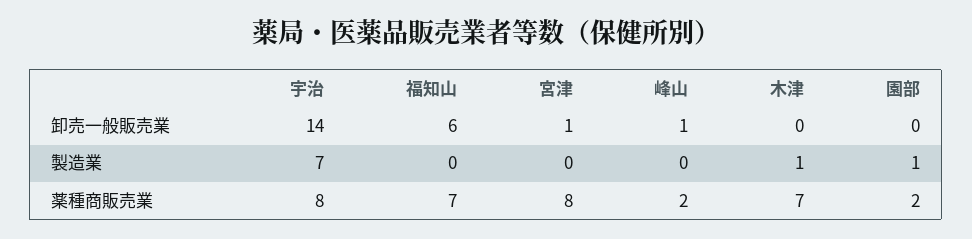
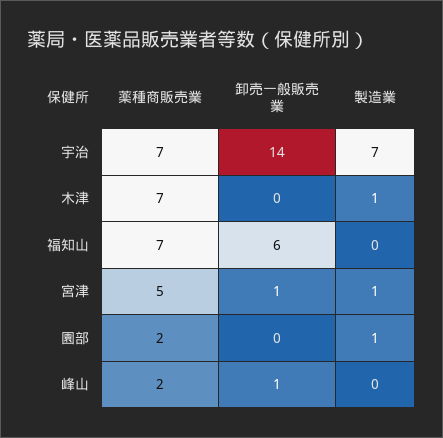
  {
    "宇治": {
      "卸売一般販売業": 14,
      "製造業": 7,
-     "薬種商販売業": 8
+     "薬種商販売業": 7
    },
    "福知山": {
      "卸売一般販売業": 6,
      "製造業": 0,
      "薬種商販売業": 7
    },
    "宮津": {
      "卸売一般販売業": 1,
-     "製造業": 0,
+     "製造業": 1,
-     "薬種商販売業": 8
+     "薬種商販売業": 5
    },
    "峰山": {
      "卸売一般販売業": 1,
      "製造業": 0,
      "薬種商販売業": 2
    },
    "木津": {
      "卸売一般販売業": 0,
      "製造業": 1,
      "薬種商販売業": 7
    },
    "園部": {
      "卸売一般販売業": 0,
      "製造業": 1,
      "薬種商販売業": 2
    }
  }

